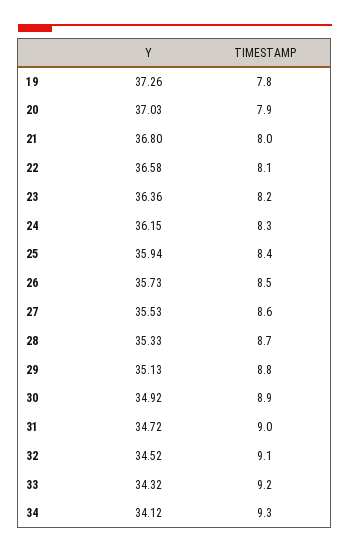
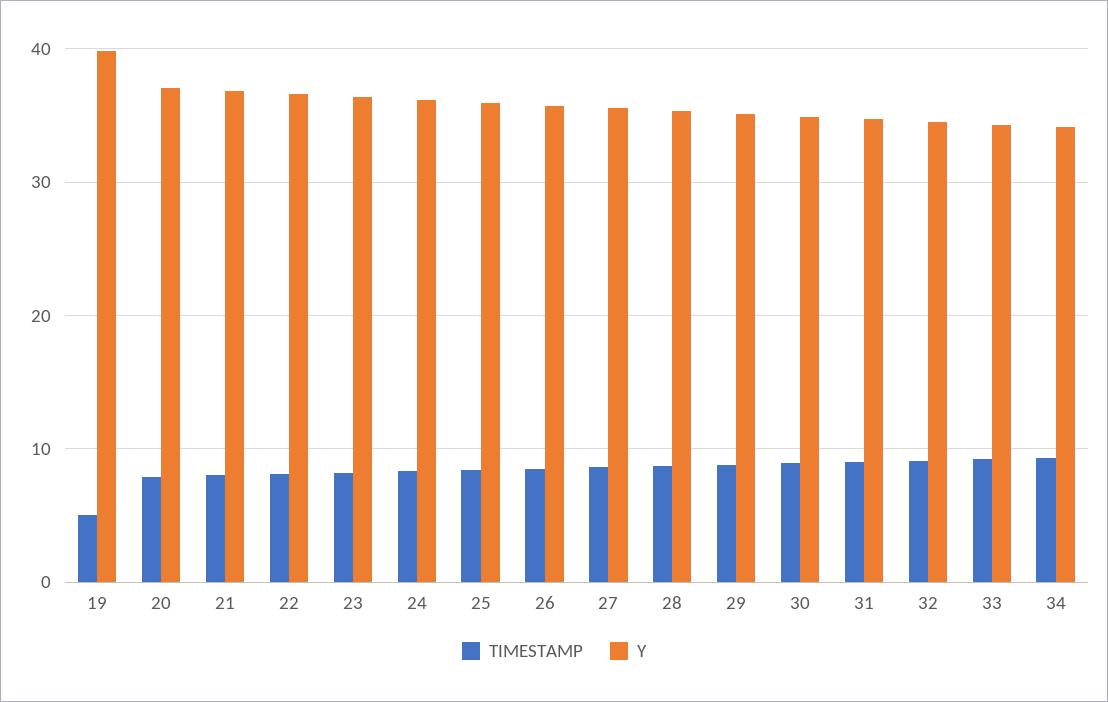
  {
    "Y": {
-     "19": 37.26,
+     "19": 40,
      "20": 37.03,
      "21": 36.8,
      "22": 36.58,
      "23": 36.36,
      "24": 36.15,
      "25": 35.94,
      "26": 35.73,
      "27": 35.53,
      "28": 35.33,
      "29": 35.13,
      "30": 34.92,
      "31": 34.72,
      "32": 34.52,
      "33": 34.32,
      "34": 34.12
    },
    "TIMESTAMP": {
-     "19": 7.8,
+     "19": 5,
      "20": 7.9,
      "21": 8,
      "22": 8.1,
      "23": 8.2,
      "24": 8.3,
      "25": 8.4,
      "26": 8.5,
      "27": 8.6,
      "28": 8.7,
      "29": 8.8,
      "30": 8.9,
      "31": 9,
      "32": 9.1,
      "33": 9.2,
      "34": 9.3
    }
  }

